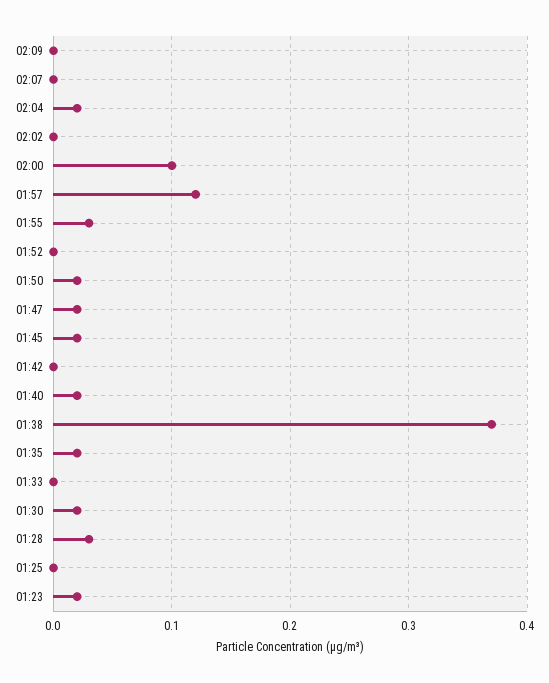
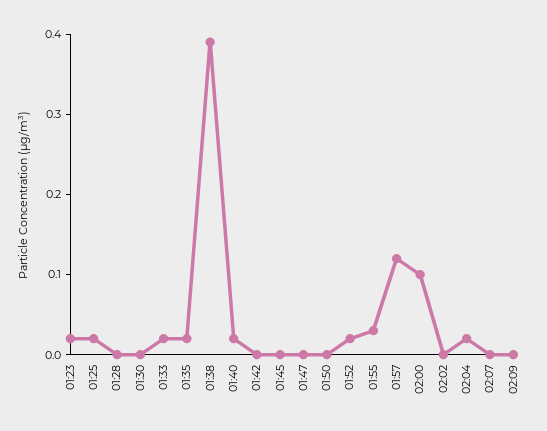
  {
    "02:09": 0,
    "02:07": 0,
    "02:04": 0.02,
    "02:02": 0,
    "02:00": 0.1,
    "01:57": 0.12,
    "01:55": 0.03,
-   "01:52": 0,
+   "01:52": 0.02,
-   "01:50": 0.02,
+   "01:50": 0,
-   "01:47": 0.02,
+   "01:47": 0,
-   "01:45": 0.02,
+   "01:45": 0,
    "01:42": 0,
    "01:40": 0.02,
-   "01:38": 0.37,
+   "01:38": 0.39,
    "01:35": 0.02,
-   "01:33": 0,
+   "01:33": 0.02,
-   "01:30": 0.02,
+   "01:30": 0,
-   "01:28": 0.03,
+   "01:28": 0,
-   "01:25": 0,
+   "01:25": 0.02,
    "01:23": 0.02
  }

